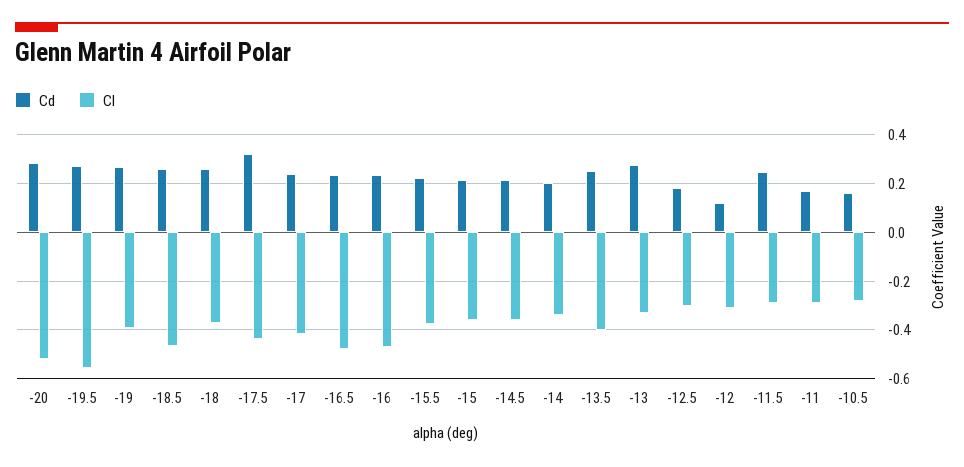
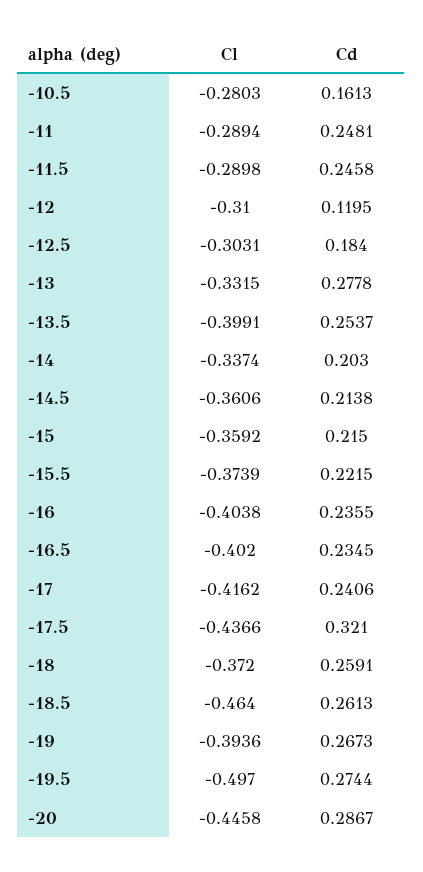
  {
    "Cd": {
      "-20": 0.2867,
      "-19.5": 0.2744,
      "-19": 0.2673,
      "-18.5": 0.2613,
      "-18": 0.2591,
      "-17.5": 0.321,
      "-17": 0.2406,
      "-16.5": 0.2345,
      "-16": 0.2355,
      "-15.5": 0.2215,
      "-15": 0.215,
      "-14.5": 0.2138,
      "-14": 0.203,
      "-13.5": 0.2537,
      "-13": 0.2778,
      "-12.5": 0.184,
      "-12": 0.1195,
      "-11.5": 0.2458,
-     "-11": 0.175,
+     "-11": 0.2481,
      "-10.5": 0.1613
    },
    "Cl": {
-     "-20": -0.525,
+     "-20": -0.4458,
-     "-19.5": -0.55,
+     "-19.5": -0.497,
      "-19": -0.3936,
      "-18.5": -0.464,
      "-18": -0.372,
      "-17.5": -0.4366,
      "-17": -0.4162,
-     "-16.5": -0.475,
+     "-16.5": -0.402,
-     "-16": -0.475,
+     "-16": -0.4038,
      "-15.5": -0.3739,
      "-15": -0.3592,
      "-14.5": -0.3606,
      "-14": -0.3374,
      "-13.5": -0.3991,
      "-13": -0.3315,
      "-12.5": -0.3031,
      "-12": -0.31,
      "-11.5": -0.2898,
      "-11": -0.2894,
      "-10.5": -0.2803
    }
  }

